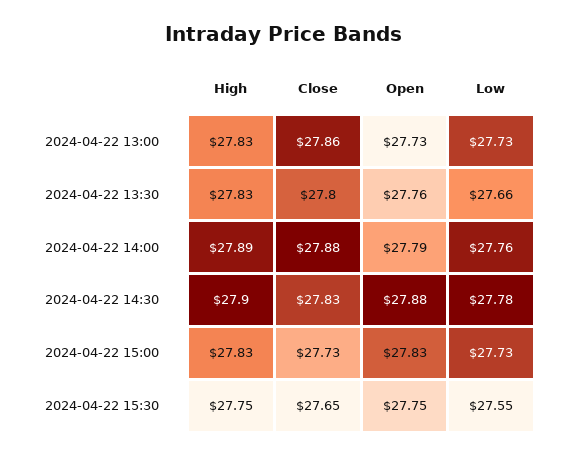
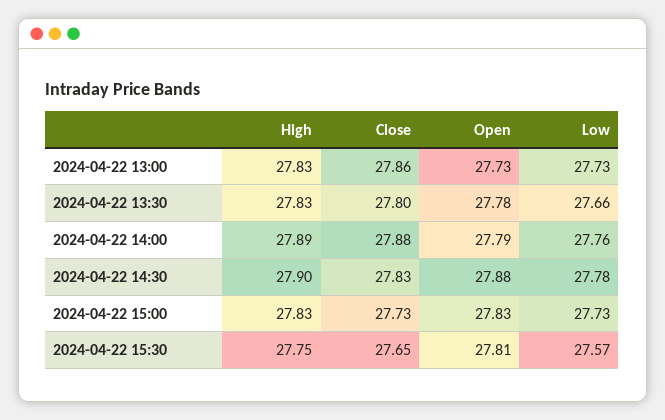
  {
    "High": {
      "2024-04-22 13:00": 27.83,
      "2024-04-22 13:30": 27.83,
      "2024-04-22 14:00": 27.89,
      "2024-04-22 14:30": 27.9,
      "2024-04-22 15:00": 27.83,
      "2024-04-22 15:30": 27.75
    },
    "Close": {
      "2024-04-22 13:00": 27.86,
      "2024-04-22 13:30": 27.8,
      "2024-04-22 14:00": 27.88,
      "2024-04-22 14:30": 27.83,
      "2024-04-22 15:00": 27.73,
      "2024-04-22 15:30": 27.65
    },
    "Open": {
      "2024-04-22 13:00": 27.73,
-     "2024-04-22 13:30": 27.76,
+     "2024-04-22 13:30": 27.78,
      "2024-04-22 14:00": 27.79,
      "2024-04-22 14:30": 27.88,
      "2024-04-22 15:00": 27.83,
-     "2024-04-22 15:30": 27.75
+     "2024-04-22 15:30": 27.81
    },
    "Low": {
      "2024-04-22 13:00": 27.73,
      "2024-04-22 13:30": 27.66,
      "2024-04-22 14:00": 27.76,
      "2024-04-22 14:30": 27.78,
      "2024-04-22 15:00": 27.73,
-     "2024-04-22 15:30": 27.55
+     "2024-04-22 15:30": 27.57
    }
  }

